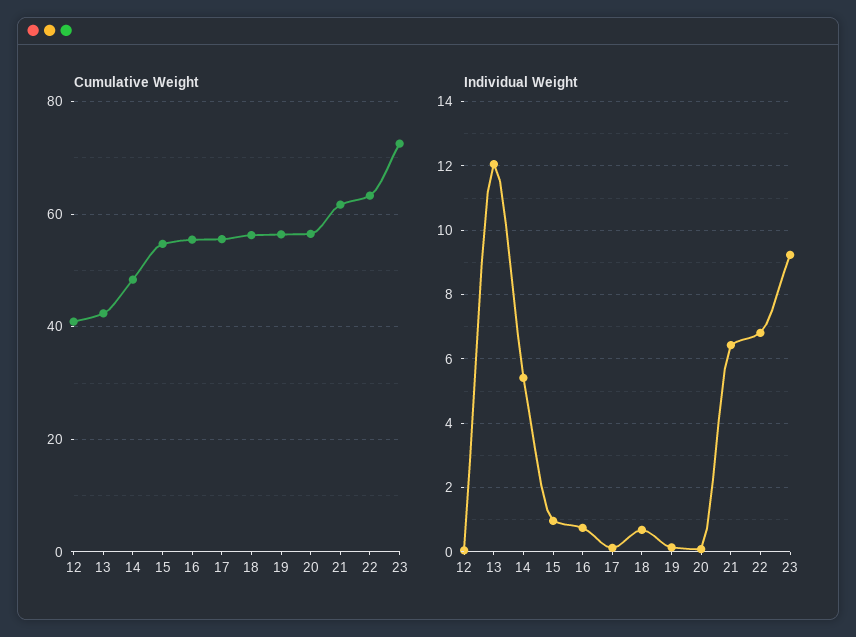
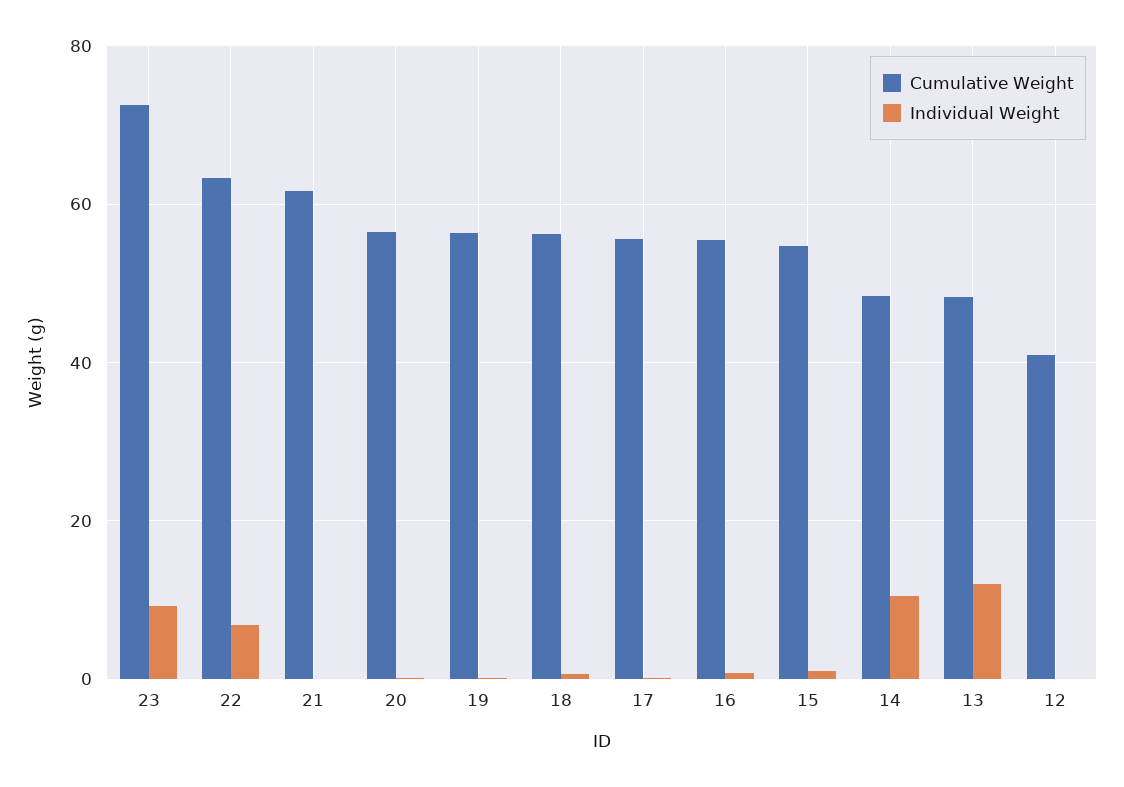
  {
    "Cumulative Weight": {
      "12": 40,
-     "13": 42,
+     "13": 48,
      "14": 48,
      "15": 54,
      "16": 56,
      "17": 56,
      "18": 56,
      "19": 56,
      "20": 56,
      "21": 62,
      "22": 64,
      "23": 72
    },
    "Individual Weight": {
      "12": 0,
      "13": 12,
-     "14": 5.4,
+     "14": 10,
      "15": 1,
      "16": 0.8,
      "17": 0.2,
      "18": 0.6,
      "19": 0.2,
      "20": 0,
-     "21": 6.4,
+     "21": 0,
      "22": 6.8,
      "23": 9.2
    }
  }

